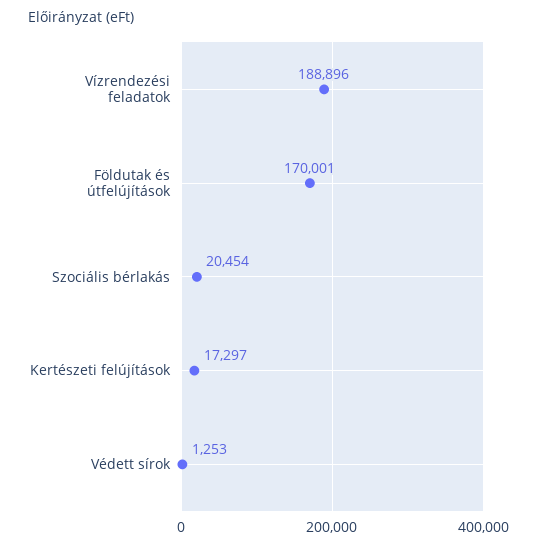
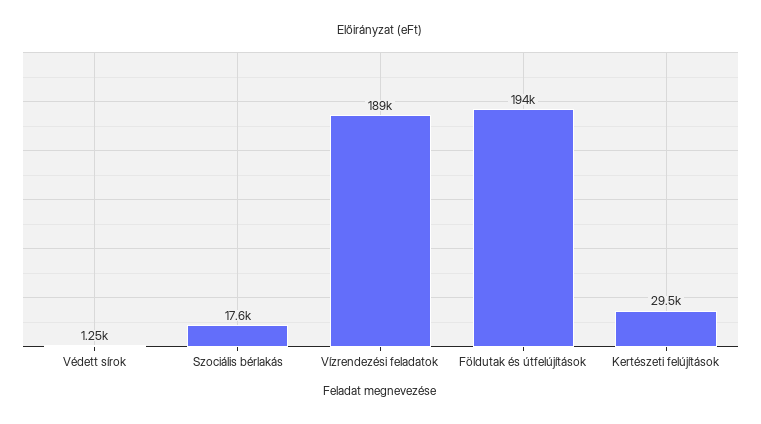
  {
    "Vízrendezési feladatok": 188896,
-   "Földutak és útfelújítások": 170001,
+   "Földutak és útfelújítások": 194000,
-   "Szociális bérlakás": 20454,
+   "Szociális bérlakás": 17600,
-   "Kertészeti felújítások": 17297,
+   "Kertészeti felújítások": 29500,
    "Védett sírok": 1253
  }

